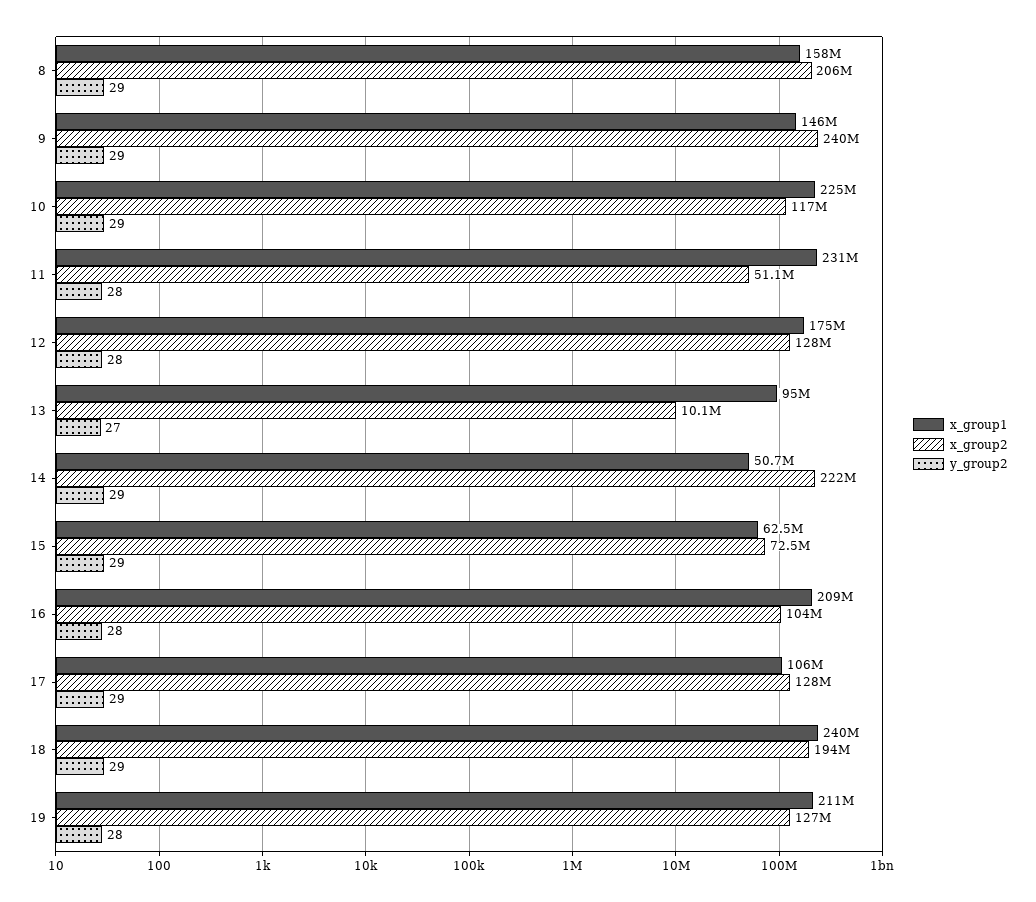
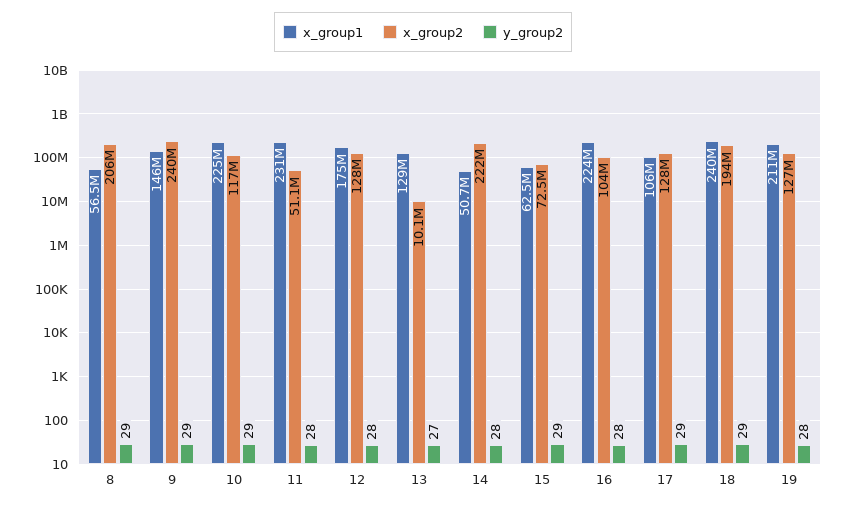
  {
    "x_group1": {
-     "8": 158000000,
+     "8": 56500000,
      "9": 146000000,
      "10": 225000000,
      "11": 231000000,
      "12": 175000000,
-     "13": 95000000,
+     "13": 129000000,
      "14": 50700000,
      "15": 62500000,
-     "16": 209000000,
+     "16": 224000000,
      "17": 106000000,
      "18": 240000000,
      "19": 211000000
    },
    "x_group2": {
      "8": 206000000,
      "9": 240000000,
      "10": 117000000,
      "11": 51100000,
      "12": 128000000,
      "13": 10100000,
      "14": 222000000,
      "15": 72500000,
      "16": 104000000,
      "17": 128000000,
      "18": 194000000,
      "19": 127000000
    },
    "y_group2": {
      "8": 29,
      "9": 29,
      "10": 29,
      "11": 28,
      "12": 28,
      "13": 27,
-     "14": 29,
+     "14": 28,
      "15": 29,
      "16": 28,
      "17": 29,
      "18": 29,
      "19": 28
    }
  }

